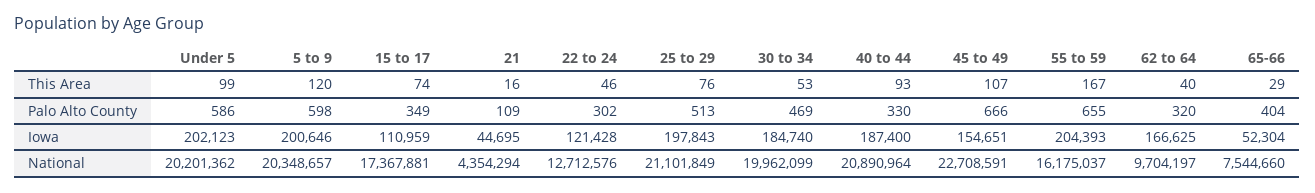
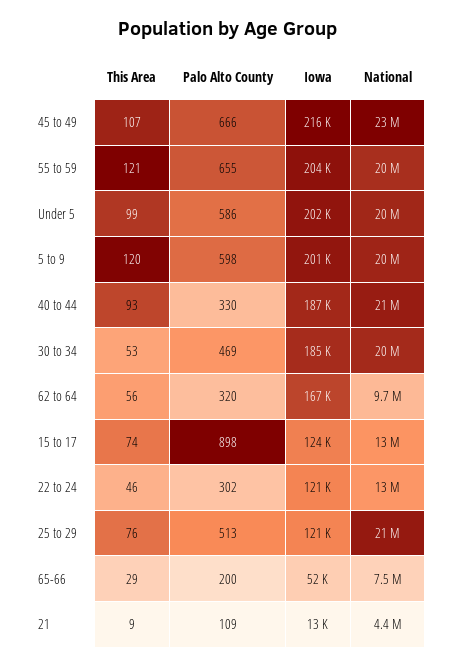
  {
    "Under 5": {
      "This Area": 99,
      "Palo Alto County": 586,
      "Iowa": 202123,
      "National": 20201362
    },
    "5 to 9": {
      "This Area": 120,
      "Palo Alto County": 598,
      "Iowa": 200646,
      "National": 20348657
    },
    "15 to 17": {
      "This Area": 74,
-     "Palo Alto County": 349,
+     "Palo Alto County": 898,
-     "Iowa": 110959,
+     "Iowa": 124000,
-     "National": 17367881
+     "National": 13000000
    },
    "21": {
-     "This Area": 16,
+     "This Area": 9,
      "Palo Alto County": 109,
-     "Iowa": 44695,
+     "Iowa": 13000,
      "National": 4354294
    },
    "22 to 24": {
      "This Area": 46,
      "Palo Alto County": 302,
      "Iowa": 121428,
      "National": 12712576
    },
    "25 to 29": {
      "This Area": 76,
      "Palo Alto County": 513,
-     "Iowa": 197843,
+     "Iowa": 121000,
      "National": 21101849
    },
    "30 to 34": {
      "This Area": 53,
      "Palo Alto County": 469,
      "Iowa": 184740,
      "National": 19962099
    },
    "40 to 44": {
      "This Area": 93,
      "Palo Alto County": 330,
      "Iowa": 187400,
      "National": 20890964
    },
    "45 to 49": {
      "This Area": 107,
      "Palo Alto County": 666,
-     "Iowa": 154651,
+     "Iowa": 216000,
      "National": 22708591
    },
    "55 to 59": {
-     "This Area": 167,
+     "This Area": 121,
      "Palo Alto County": 655,
      "Iowa": 204393,
-     "National": 16175037
+     "National": 20000000
    },
    "62 to 64": {
-     "This Area": 40,
+     "This Area": 56,
      "Palo Alto County": 320,
      "Iowa": 166625,
      "National": 9704197
    },
    "65-66": {
      "This Area": 29,
-     "Palo Alto County": 404,
+     "Palo Alto County": 200,
      "Iowa": 52304,
      "National": 7544660
    }
  }

